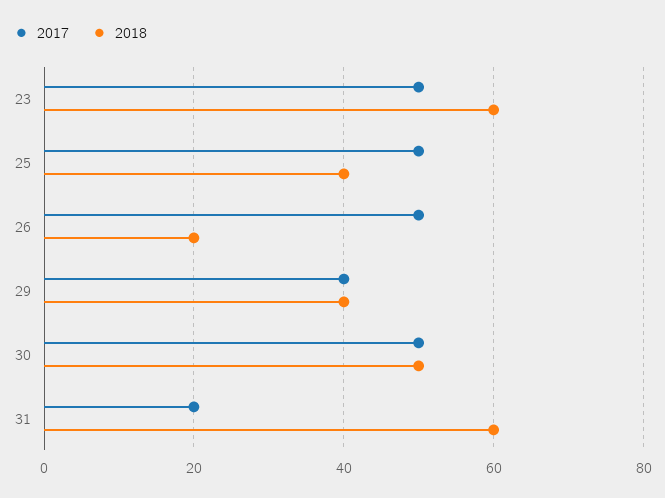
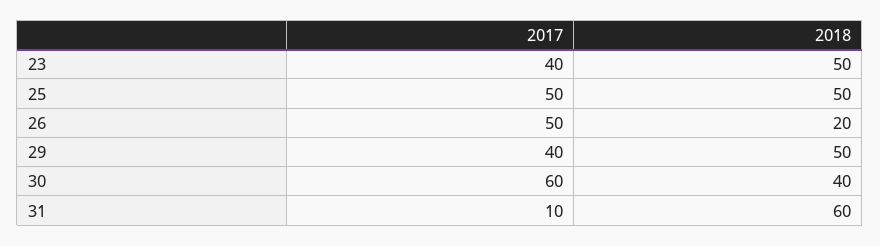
  {
    "2017": {
-     "23": 50,
+     "23": 40,
      "25": 50,
      "26": 50,
      "29": 40,
-     "30": 50,
+     "30": 60,
-     "31": 20
+     "31": 10
    },
    "2018": {
-     "23": 60,
+     "23": 50,
-     "25": 40,
+     "25": 50,
      "26": 20,
-     "29": 40,
+     "29": 50,
-     "30": 50,
+     "30": 40,
      "31": 60
    }
  }

